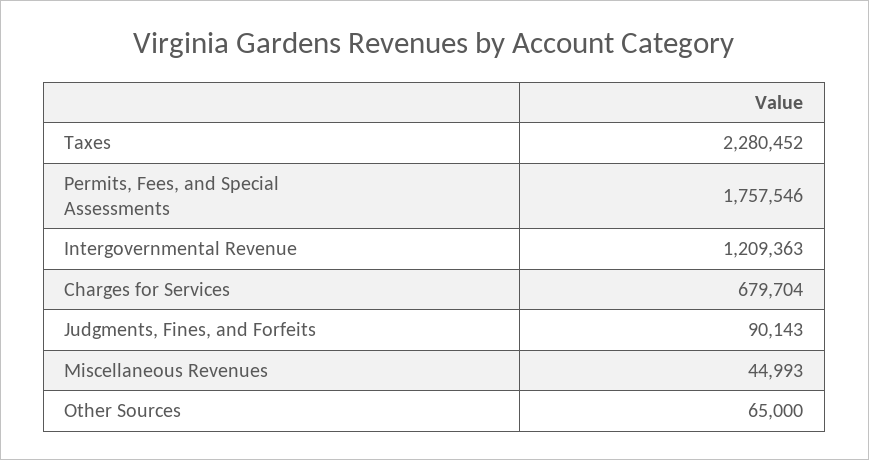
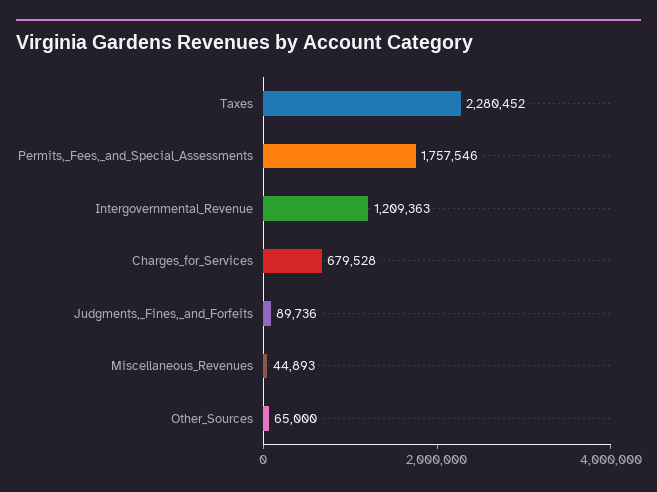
  {
    "Taxes": 2280452,
    "Permits, Fees, and Special Assessments": 1757546,
    "Intergovernmental Revenue": 1209363,
-   "Charges for Services": 679704,
+   "Charges for Services": 679528,
-   "Judgments, Fines, and Forfeits": 90143,
+   "Judgments, Fines, and Forfeits": 89736,
-   "Miscellaneous Revenues": 44993,
+   "Miscellaneous Revenues": 44893,
    "Other Sources": 65000
  }

